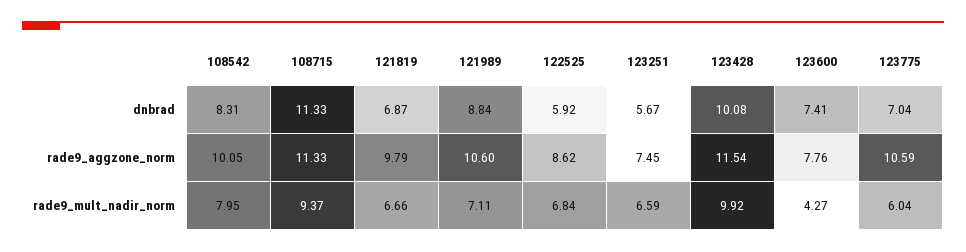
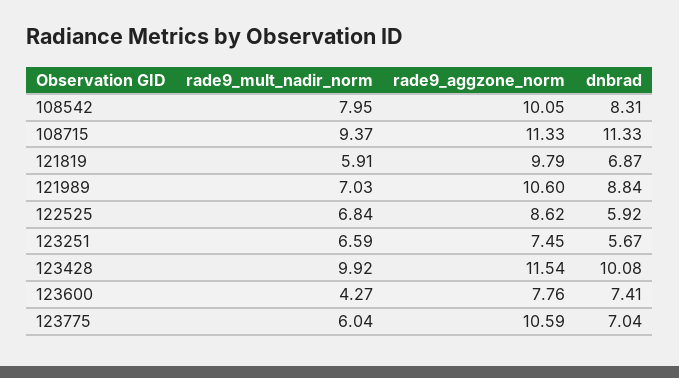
  {
    "108542": {
      "dnbrad": 8.31,
      "rade9_aggzone_norm": 10.05,
      "rade9_mult_nadir_norm": 7.95
    },
    "108715": {
      "dnbrad": 11.33,
      "rade9_aggzone_norm": 11.33,
      "rade9_mult_nadir_norm": 9.37
    },
    "121819": {
      "dnbrad": 6.87,
      "rade9_aggzone_norm": 9.79,
-     "rade9_mult_nadir_norm": 6.66
+     "rade9_mult_nadir_norm": 5.91
    },
    "121989": {
      "dnbrad": 8.84,
      "rade9_aggzone_norm": 10.6,
-     "rade9_mult_nadir_norm": 7.11
+     "rade9_mult_nadir_norm": 7.03
    },
    "122525": {
      "dnbrad": 5.92,
      "rade9_aggzone_norm": 8.62,
      "rade9_mult_nadir_norm": 6.84
    },
    "123251": {
      "dnbrad": 5.67,
      "rade9_aggzone_norm": 7.45,
      "rade9_mult_nadir_norm": 6.59
    },
    "123428": {
      "dnbrad": 10.08,
      "rade9_aggzone_norm": 11.54,
      "rade9_mult_nadir_norm": 9.92
    },
    "123600": {
      "dnbrad": 7.41,
      "rade9_aggzone_norm": 7.76,
      "rade9_mult_nadir_norm": 4.27
    },
    "123775": {
      "dnbrad": 7.04,
      "rade9_aggzone_norm": 10.59,
      "rade9_mult_nadir_norm": 6.04
    }
  }

